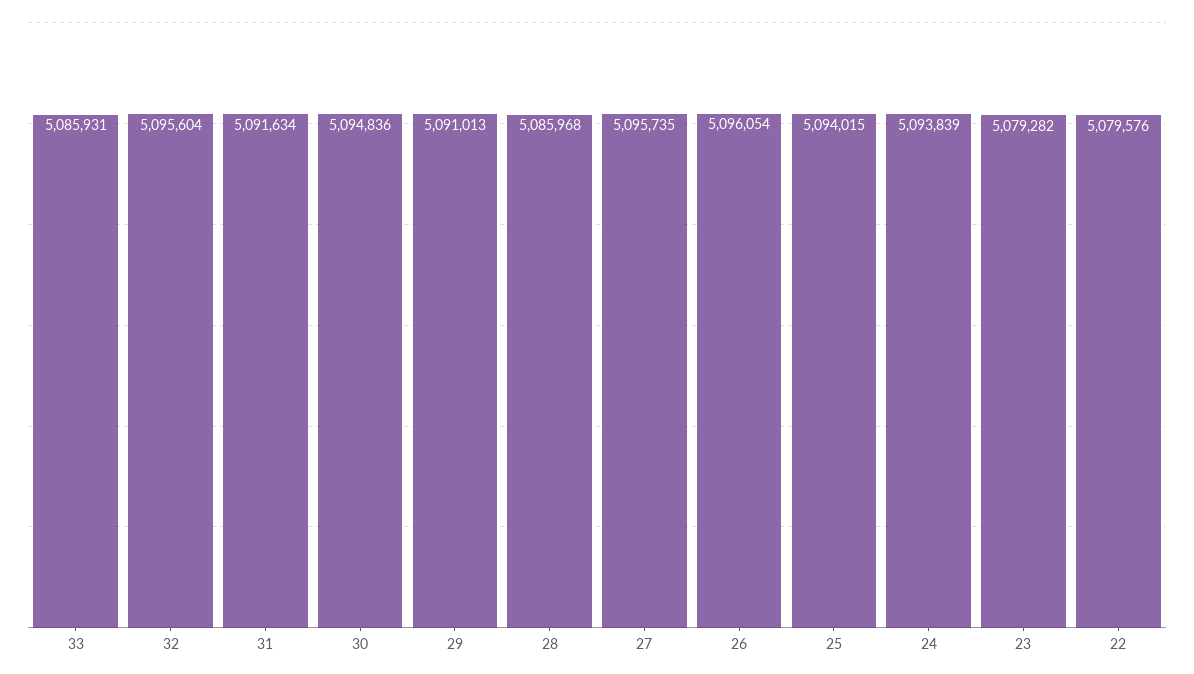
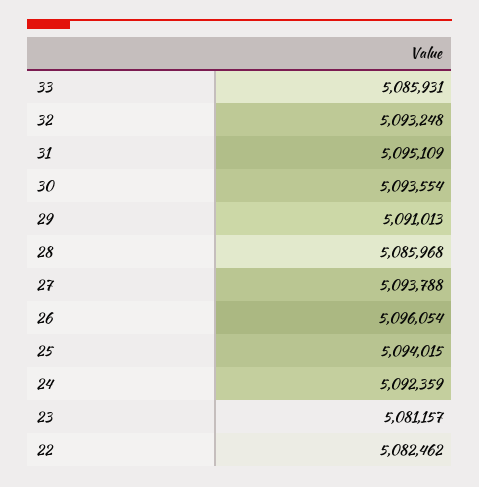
  {
    "33": 5085931,
-   "32": 5095604,
+   "32": 5093248,
-   "31": 5091634,
+   "31": 5095109,
-   "30": 5094836,
+   "30": 5093554,
    "29": 5091013,
    "28": 5085968,
-   "27": 5095735,
+   "27": 5093788,
    "26": 5096054,
    "25": 5094015,
-   "24": 5093839,
+   "24": 5092359,
-   "23": 5079282,
+   "23": 5081157,
-   "22": 5079576
+   "22": 5082462
  }

